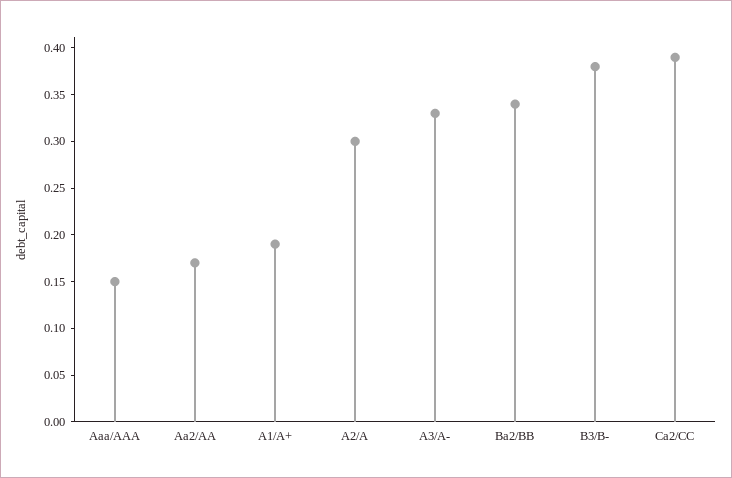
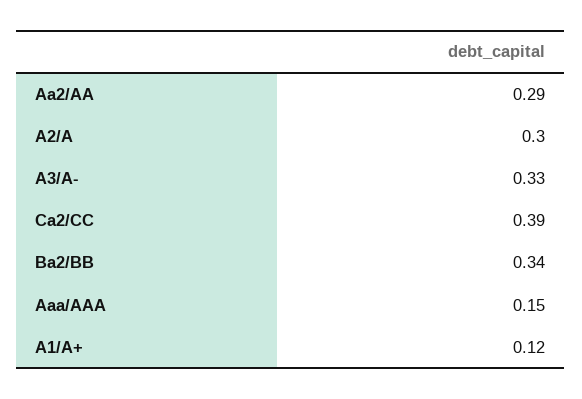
  {
    "Aaa/AAA": 0.15,
-   "Aa2/AA": 0.17,
+   "Aa2/AA": 0.29,
-   "A1/A+": 0.19,
+   "A1/A+": 0.12,
    "A2/A": 0.3,
    "A3/A-": 0.33,
    "Ba2/BB": 0.34,
-   "B3/B-": 0.38,
    "Ca2/CC": 0.39
  }

